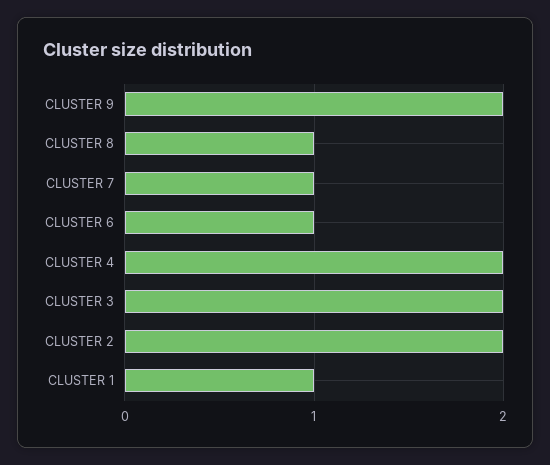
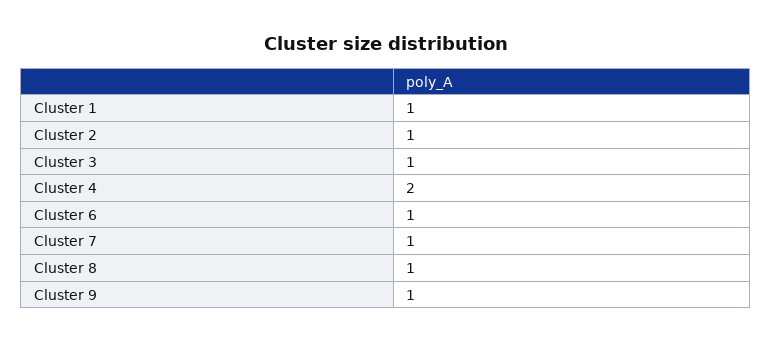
  {
-   "CLUSTER 9": 2,
+   "CLUSTER 9": 1,
    "CLUSTER 8": 1,
    "CLUSTER 7": 1,
    "CLUSTER 6": 1,
    "CLUSTER 4": 2,
-   "CLUSTER 3": 2,
+   "CLUSTER 3": 1,
-   "CLUSTER 2": 2,
+   "CLUSTER 2": 1,
    "CLUSTER 1": 1
  }

